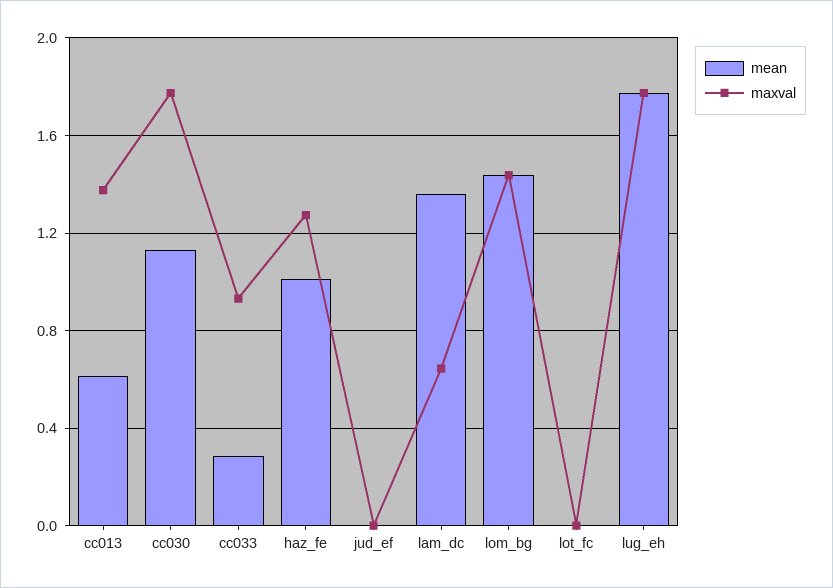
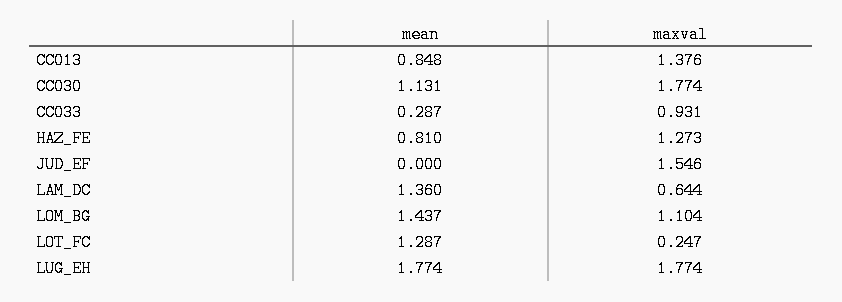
  {
    "mean": {
-     "cc013": 0.6,
+     "cc013": 0.848,
      "cc030": 1.131,
      "cc033": 0.287,
-     "haz_fe": 1,
+     "haz_fe": 0.81,
      "jud_ef": 0,
      "lam_dc": 1.36,
      "lom_bg": 1.437,
-     "lot_fc": 0,
+     "lot_fc": 1.287,
      "lug_eh": 1.774
    },
    "maxval": {
      "cc013": 1.376,
      "cc030": 1.774,
      "cc033": 0.931,
      "haz_fe": 1.273,
-     "jud_ef": 0,
+     "jud_ef": 1.546,
      "lam_dc": 0.644,
-     "lom_bg": 1.45,
+     "lom_bg": 1.104,
-     "lot_fc": 0,
+     "lot_fc": 0.247,
      "lug_eh": 1.774
    }
  }

